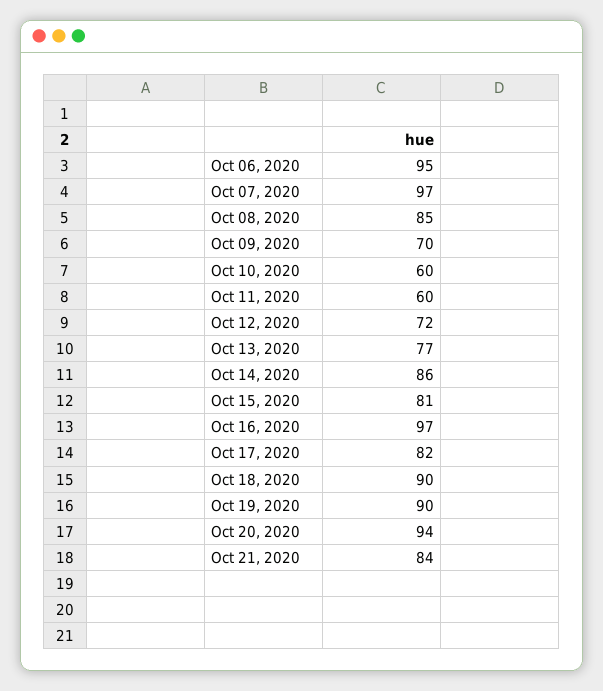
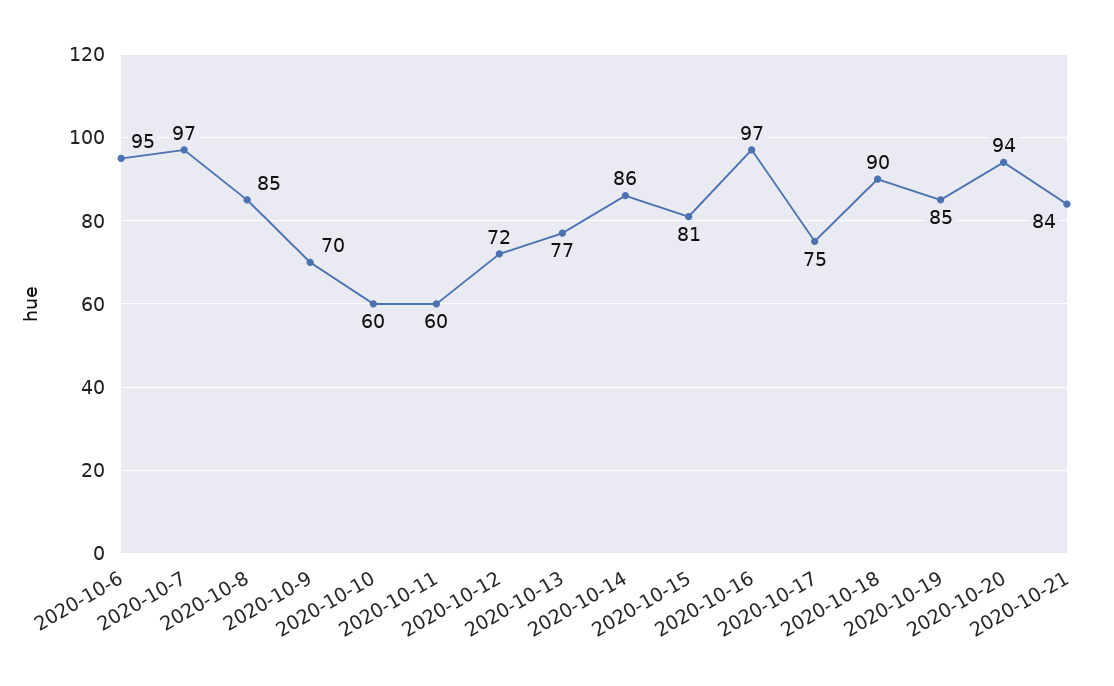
  {
    "Oct 06, 2020": 95,
    "Oct 07, 2020": 97,
    "Oct 08, 2020": 85,
    "Oct 09, 2020": 70,
    "Oct 10, 2020": 60,
    "Oct 11, 2020": 60,
    "Oct 12, 2020": 72,
    "Oct 13, 2020": 77,
    "Oct 14, 2020": 86,
    "Oct 15, 2020": 81,
    "Oct 16, 2020": 97,
-   "Oct 17, 2020": 82,
+   "Oct 17, 2020": 75,
    "Oct 18, 2020": 90,
-   "Oct 19, 2020": 90,
+   "Oct 19, 2020": 85,
    "Oct 20, 2020": 94,
    "Oct 21, 2020": 84
  }

